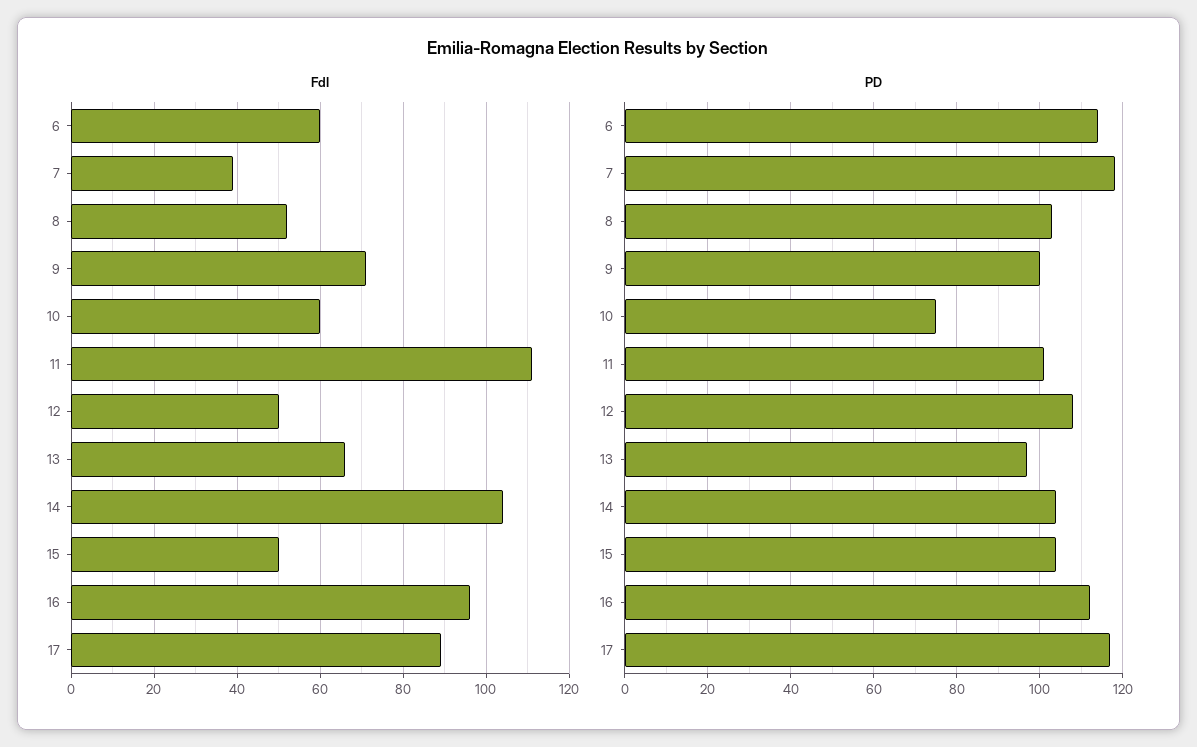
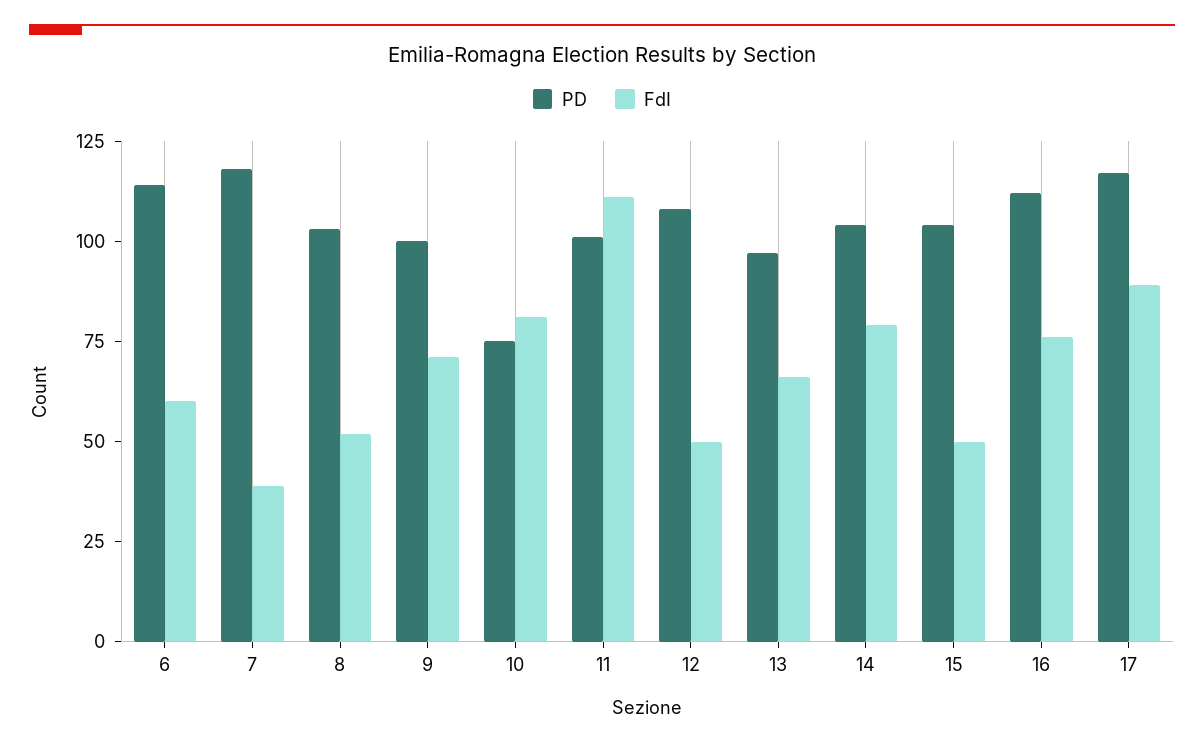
  {
    "FdI": {
      "6": 60,
      "7": 40,
      "8": 50,
      "9": 70,
-     "10": 60,
+     "10": 80,
      "11": 110,
      "12": 50,
      "13": 65,
-     "14": 105,
+     "14": 80,
      "15": 50,
-     "16": 95,
+     "16": 75,
      "17": 90
    },
    "PD": {
      "6": 115,
      "7": 120,
      "8": 105,
      "9": 100,
      "10": 75,
      "11": 100,
      "12": 110,
      "13": 95,
      "14": 105,
      "15": 105,
      "16": 110,
      "17": 115
    }
  }

